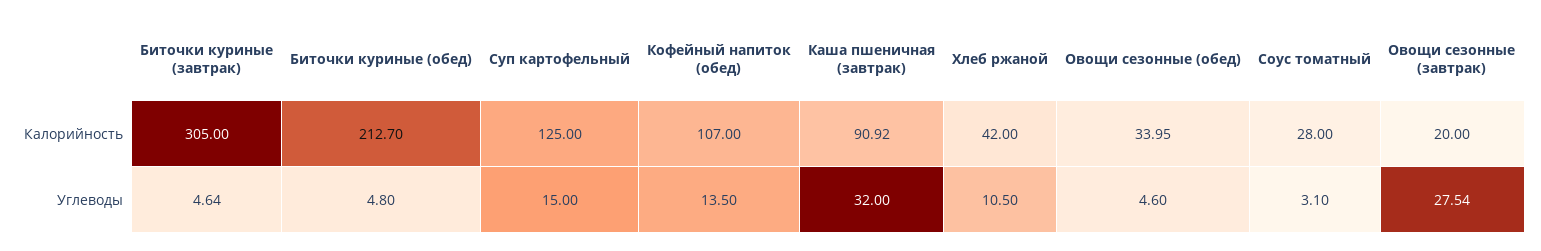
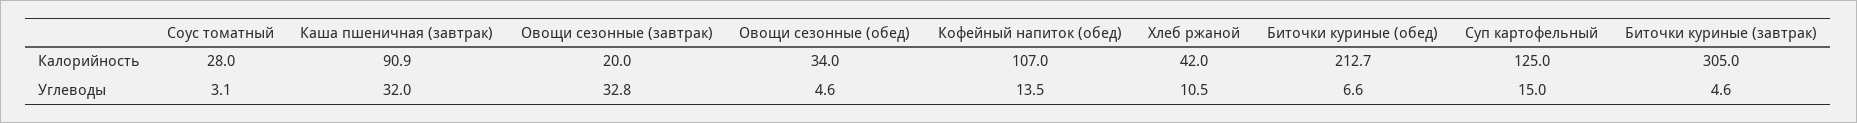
  {
    "Биточки куриные (завтрак)": {
      "Калорийность": 305,
      "Углеводы": 4.64
    },
    "Биточки куриные (обед)": {
      "Калорийность": 212.7,
-     "Углеводы": 4.8
+     "Углеводы": 6.6
    },
    "Суп картофельный": {
      "Калорийность": 125,
      "Углеводы": 15
    },
    "Кофейный напиток (обед)": {
      "Калорийность": 107,
      "Углеводы": 13.5
    },
    "Каша пшеничная (завтрак)": {
      "Калорийность": 90.92,
      "Углеводы": 32
    },
    "Хлеб ржаной": {
      "Калорийность": 42,
      "Углеводы": 10.5
    },
    "Овощи сезонные (обед)": {
      "Калорийность": 33.95,
      "Углеводы": 4.6
    },
    "Соус томатный": {
      "Калорийность": 28,
      "Углеводы": 3.1
    },
    "Овощи сезонные (завтрак)": {
      "Калорийность": 20,
-     "Углеводы": 27.54
+     "Углеводы": 32.8
    }
  }

